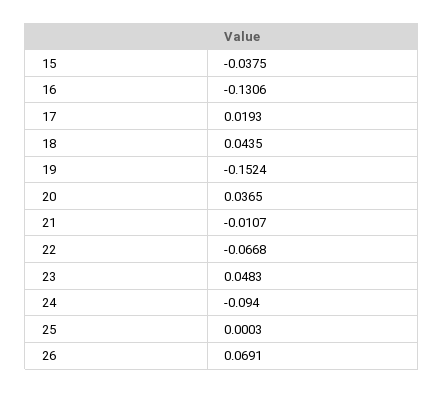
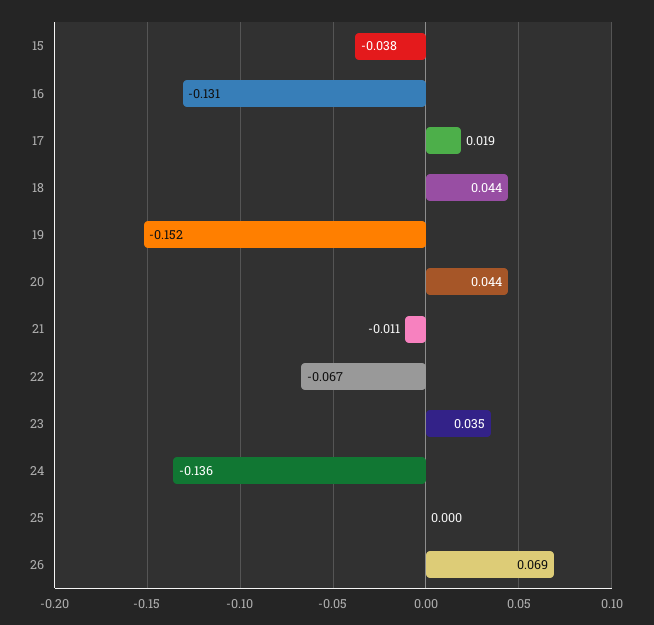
  {
    "15": -0.0375,
    "16": -0.1306,
    "17": 0.0193,
    "18": 0.0435,
    "19": -0.1524,
-   "20": 0.0365,
+   "20": 0.044,
    "21": -0.0107,
    "22": -0.0668,
-   "23": 0.0483,
+   "23": 0.035,
-   "24": -0.094,
+   "24": -0.136,
    "25": 0.0003,
    "26": 0.0691
  }

